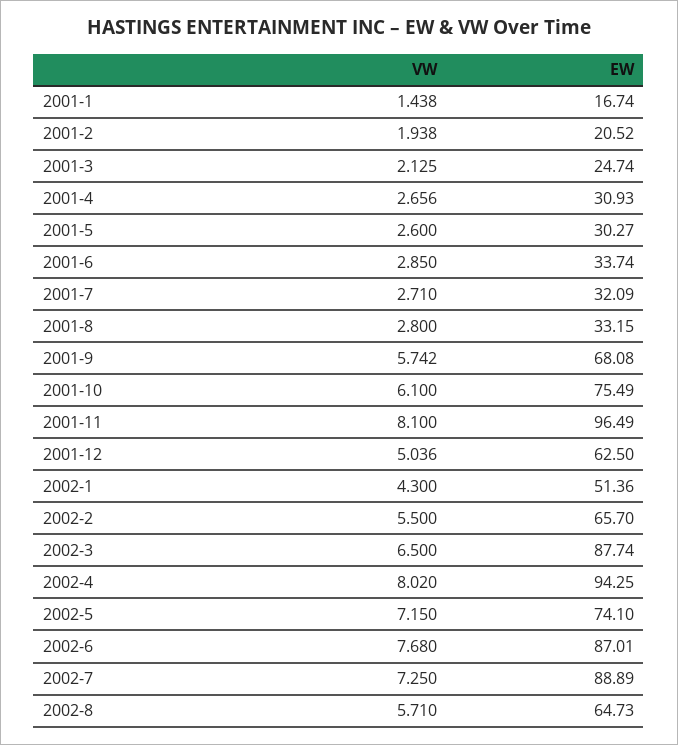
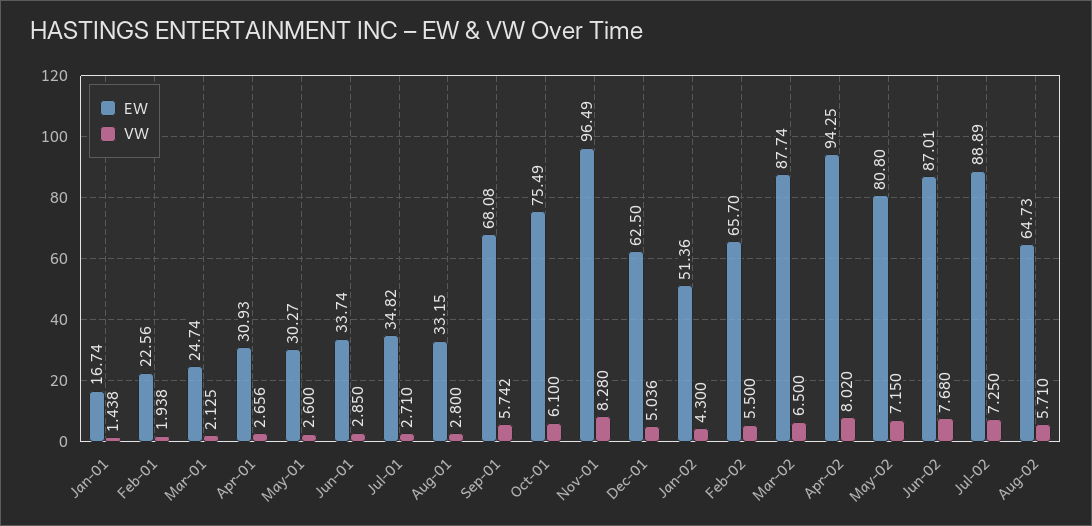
  {
    "VW": {
      "2001-1": 1.438,
      "2001-2": 1.938,
      "2001-3": 2.125,
      "2001-4": 2.656,
      "2001-5": 2.6,
      "2001-6": 2.85,
      "2001-7": 2.71,
      "2001-8": 2.8,
      "2001-9": 5.742,
      "2001-10": 6.1,
-     "2001-11": 8.1,
+     "2001-11": 8.28,
      "2001-12": 5.036,
      "2002-1": 4.3,
      "2002-2": 5.5,
      "2002-3": 6.5,
      "2002-4": 8.02,
      "2002-5": 7.15,
      "2002-6": 7.68,
      "2002-7": 7.25,
      "2002-8": 5.71
    },
    "EW": {
      "2001-1": 16.74,
-     "2001-2": 20.52,
+     "2001-2": 22.56,
      "2001-3": 24.74,
      "2001-4": 30.93,
      "2001-5": 30.27,
      "2001-6": 33.74,
-     "2001-7": 32.09,
+     "2001-7": 34.82,
      "2001-8": 33.15,
      "2001-9": 68.08,
      "2001-10": 75.49,
      "2001-11": 96.49,
      "2001-12": 62.5,
      "2002-1": 51.36,
      "2002-2": 65.7,
      "2002-3": 87.74,
      "2002-4": 94.25,
-     "2002-5": 74.1,
+     "2002-5": 80.8,
      "2002-6": 87.01,
      "2002-7": 88.89,
      "2002-8": 64.73
    }
  }

